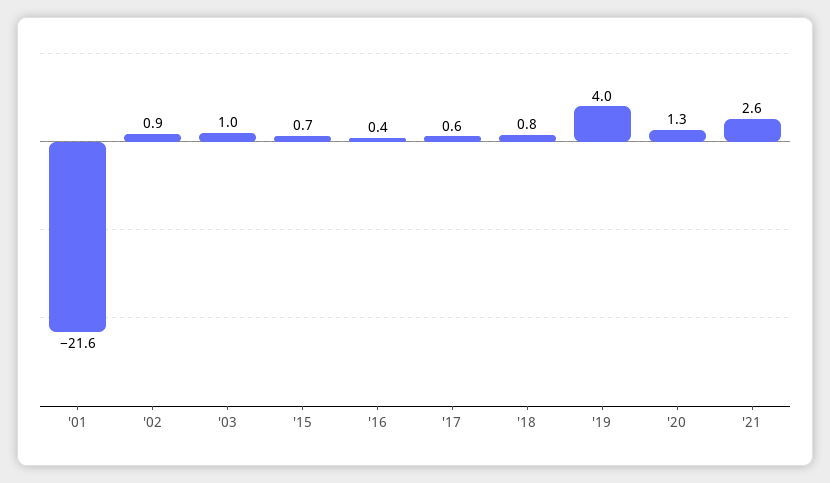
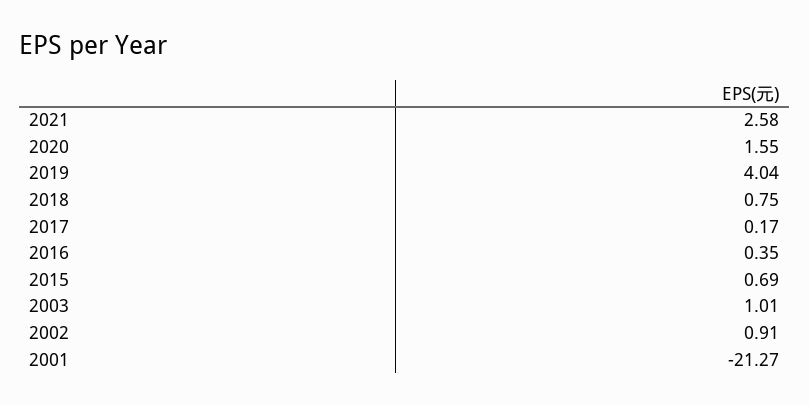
  {
-   "'01": -21.6,
+   "'01": -21.27,
    "'02": 0.91,
    "'03": 1.01,
    "'15": 0.69,
    "'16": 0.35,
-   "'17": 0.6,
+   "'17": 0.17,
    "'18": 0.75,
    "'19": 4.04,
-   "'20": 1.3,
+   "'20": 1.55,
    "'21": 2.58
  }

